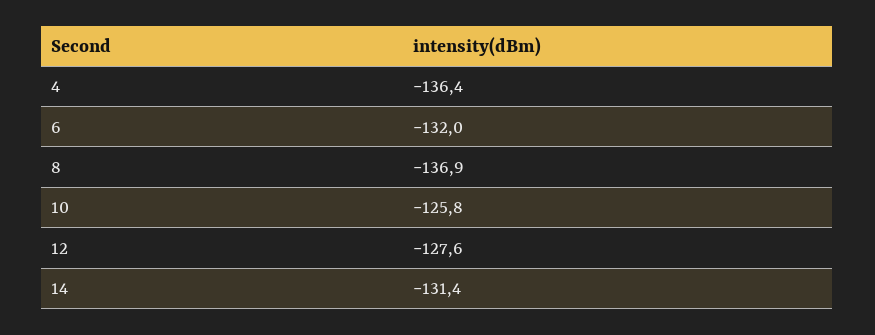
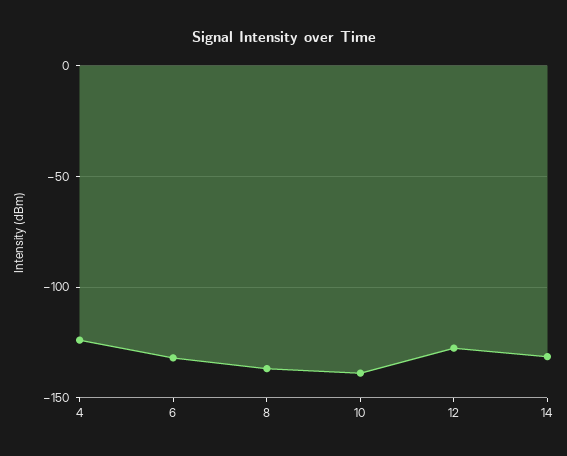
  {
-   "4": -136.4,
+   "4": -125,
    "6": -132,
    "8": -136.9,
-   "10": -125.8,
+   "10": -140,
    "12": -127.6,
    "14": -131.4
  }

